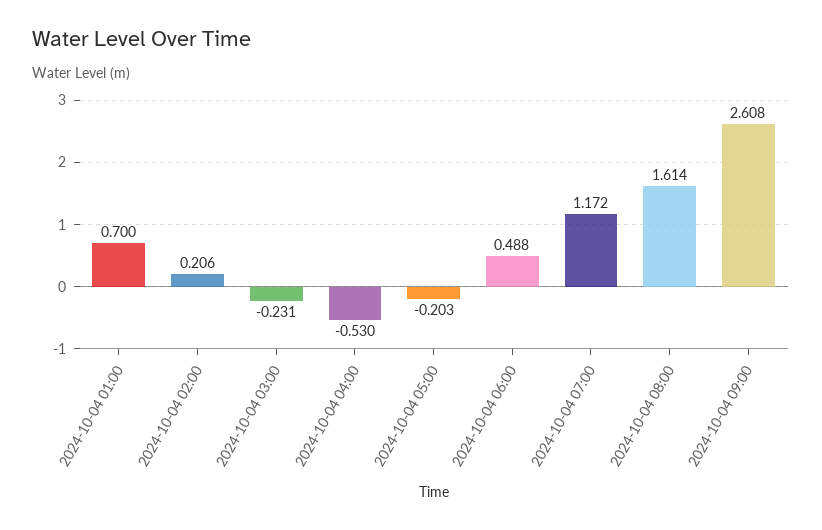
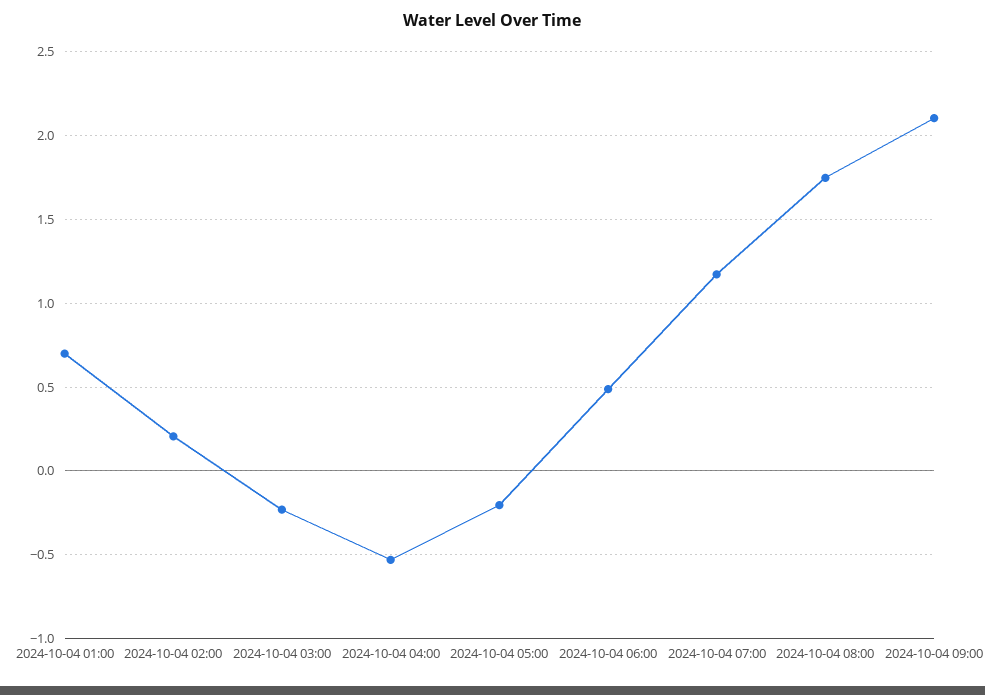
  {
    "2024-10-04 01:00": 0.7,
    "2024-10-04 02:00": 0.206,
    "2024-10-04 03:00": -0.231,
    "2024-10-04 04:00": -0.53,
    "2024-10-04 05:00": -0.203,
    "2024-10-04 06:00": 0.488,
    "2024-10-04 07:00": 1.172,
-   "2024-10-04 08:00": 1.614,
+   "2024-10-04 08:00": 1.75,
-   "2024-10-04 09:00": 2.608
+   "2024-10-04 09:00": 2.1
  }

